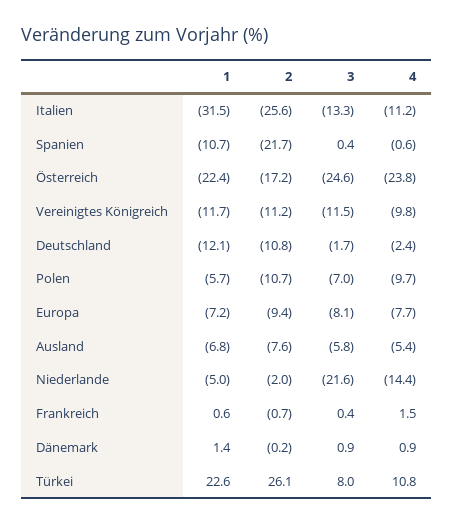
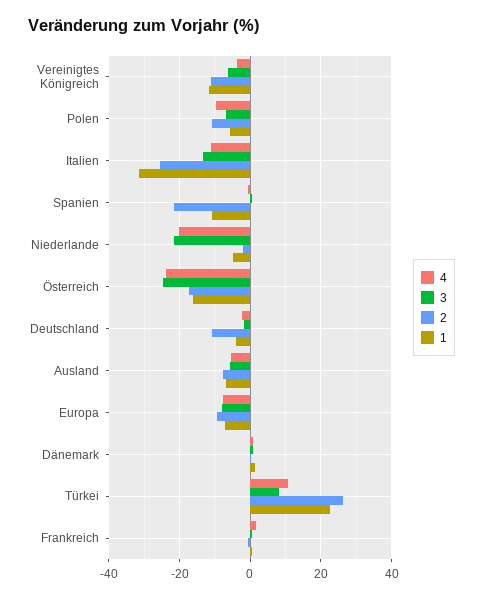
  {
    "1": {
      "Italien": -31.5,
      "Spanien": -10.7,
-     "Österreich": -22.4,
+     "Österreich": -16,
      "Vereinigtes Königreich": -11.7,
-     "Deutschland": -12.1,
+     "Deutschland": -4,
      "Polen": -5.7,
      "Europa": -7.2,
      "Ausland": -6.8,
      "Niederlande": -5,
      "Frankreich": 0.6,
      "Dänemark": 1.4,
      "Türkei": 22.6
    },
    "2": {
      "Italien": -25.6,
      "Spanien": -21.7,
      "Österreich": -17.2,
      "Vereinigtes Königreich": -11.2,
      "Deutschland": -10.8,
      "Polen": -10.7,
      "Europa": -9.4,
      "Ausland": -7.6,
      "Niederlande": -2,
      "Frankreich": -0.7,
      "Dänemark": -0.2,
      "Türkei": 26.1
    },
    "3": {
      "Italien": -13.3,
      "Spanien": 0.4,
      "Österreich": -24.6,
-     "Vereinigtes Königreich": -11.5,
+     "Vereinigtes Königreich": -6,
      "Deutschland": -1.7,
      "Polen": -7,
      "Europa": -8.1,
      "Ausland": -5.8,
      "Niederlande": -21.6,
      "Frankreich": 0.4,
      "Dänemark": 0.9,
      "Türkei": 8
    },
    "4": {
      "Italien": -11.2,
      "Spanien": -0.6,
      "Österreich": -23.8,
-     "Vereinigtes Königreich": -9.8,
+     "Vereinigtes Königreich": -4,
      "Deutschland": -2.4,
      "Polen": -9.7,
      "Europa": -7.7,
      "Ausland": -5.4,
-     "Niederlande": -14.4,
+     "Niederlande": -20,
      "Frankreich": 1.5,
      "Dänemark": 0.9,
      "Türkei": 10.8
    }
  }

